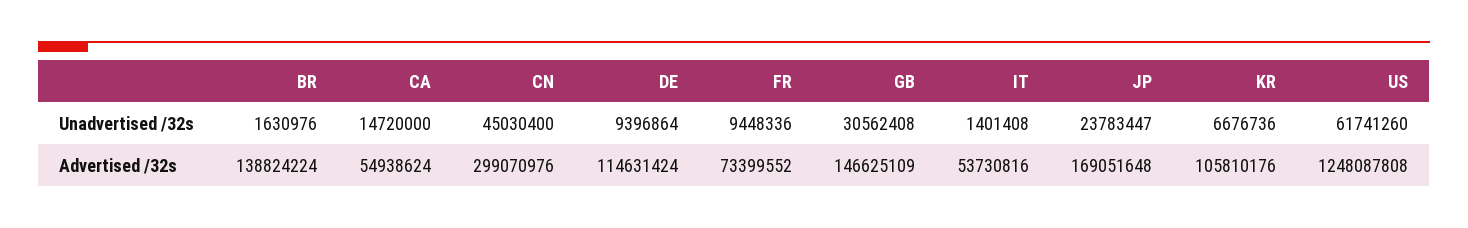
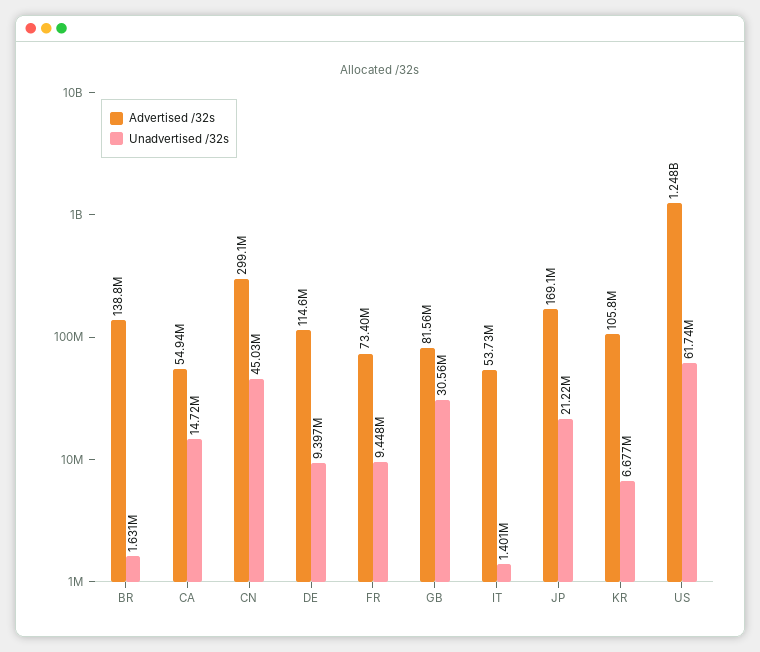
  {
    "Unadvertised /32s": {
      "BR": 1630976,
      "CA": 14720000,
      "CN": 45030400,
      "DE": 9396864,
      "FR": 9448336,
      "GB": 30562408,
      "IT": 1401408,
-     "JP": 23783447,
+     "JP": 21220000,
      "KR": 6676736,
      "US": 61741260
    },
    "Advertised /32s": {
      "BR": 138824224,
      "CA": 54938624,
      "CN": 299070976,
      "DE": 114631424,
      "FR": 73399552,
-     "GB": 146625109,
+     "GB": 81560000,
      "IT": 53730816,
      "JP": 169051648,
      "KR": 105810176,
      "US": 1248087808
    }
  }

